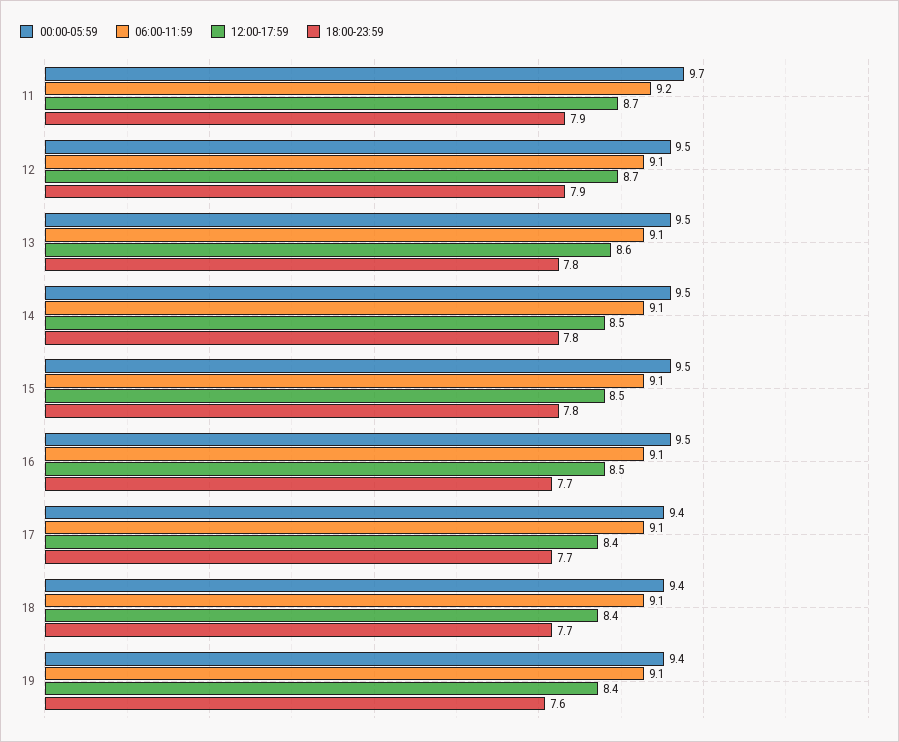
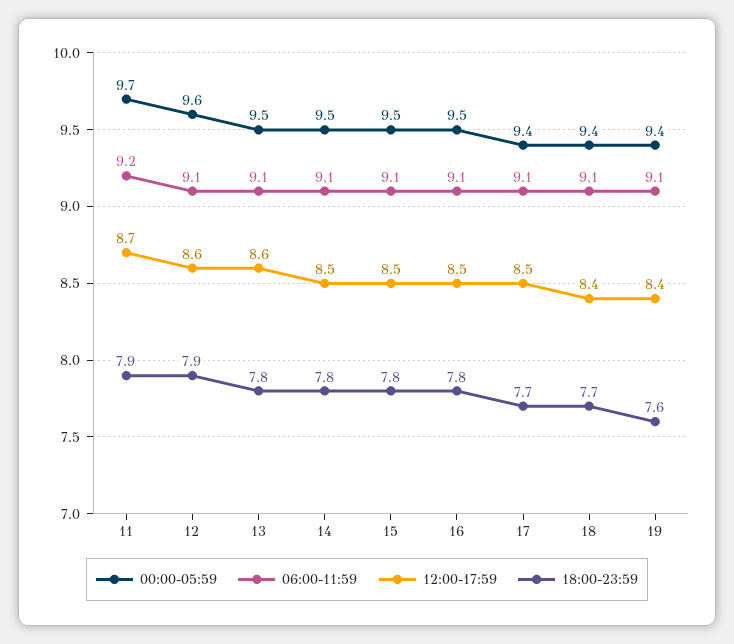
  {
    "00:00-05:59": {
      "11": 9.7,
-     "12": 9.5,
+     "12": 9.6,
      "13": 9.5,
      "14": 9.5,
      "15": 9.5,
      "16": 9.5,
      "17": 9.4,
      "18": 9.4,
      "19": 9.4
    },
    "06:00-11:59": {
      "11": 9.2,
      "12": 9.1,
      "13": 9.1,
      "14": 9.1,
      "15": 9.1,
      "16": 9.1,
      "17": 9.1,
      "18": 9.1,
      "19": 9.1
    },
    "12:00-17:59": {
      "11": 8.7,
-     "12": 8.7,
+     "12": 8.6,
      "13": 8.6,
      "14": 8.5,
      "15": 8.5,
      "16": 8.5,
-     "17": 8.4,
+     "17": 8.5,
      "18": 8.4,
      "19": 8.4
    },
    "18:00-23:59": {
      "11": 7.9,
      "12": 7.9,
      "13": 7.8,
      "14": 7.8,
      "15": 7.8,
-     "16": 7.7,
+     "16": 7.8,
      "17": 7.7,
      "18": 7.7,
      "19": 7.6
    }
  }

